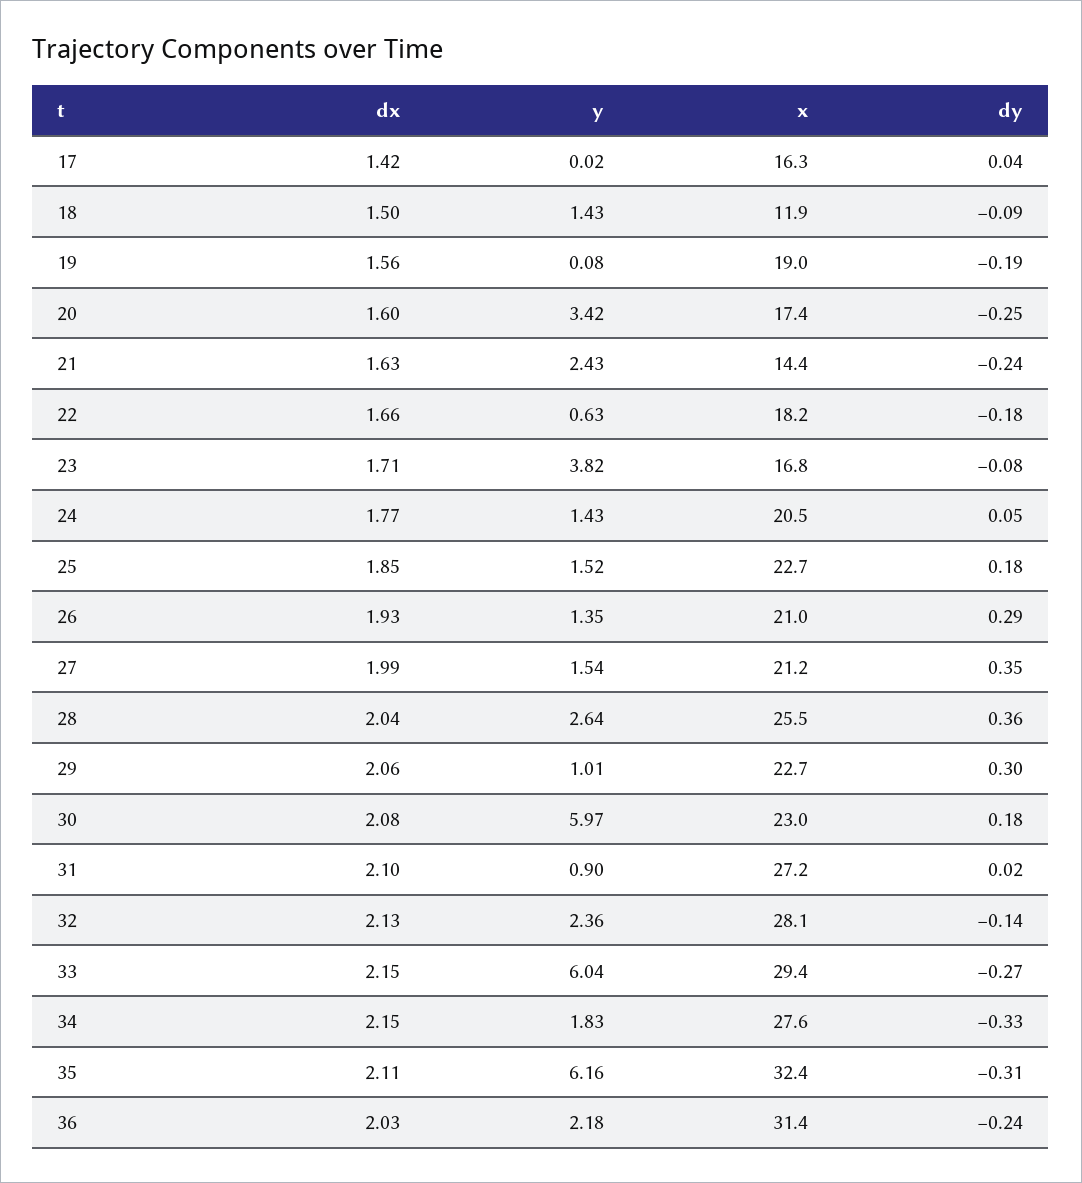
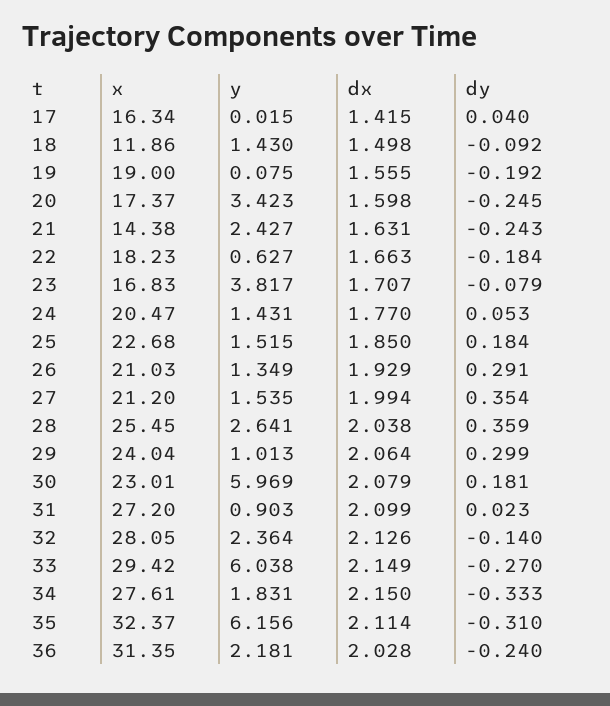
  {
    "dx": {
      "17": 1.415,
      "18": 1.498,
      "19": 1.555,
      "20": 1.598,
      "21": 1.631,
      "22": 1.663,
      "23": 1.707,
      "24": 1.77,
      "25": 1.85,
      "26": 1.929,
      "27": 1.994,
      "28": 2.038,
      "29": 2.064,
      "30": 2.079,
      "31": 2.099,
      "32": 2.126,
      "33": 2.149,
      "34": 2.15,
      "35": 2.114,
      "36": 2.028
    },
    "y": {
      "17": 0.015,
      "18": 1.43,
      "19": 0.075,
      "20": 3.423,
      "21": 2.427,
      "22": 0.627,
      "23": 3.817,
      "24": 1.431,
      "25": 1.515,
      "26": 1.349,
      "27": 1.535,
      "28": 2.641,
      "29": 1.013,
      "30": 5.969,
      "31": 0.903,
      "32": 2.364,
      "33": 6.038,
      "34": 1.831,
      "35": 6.156,
      "36": 2.181
    },
    "x": {
      "17": 16.34,
      "18": 11.86,
      "19": 19,
      "20": 17.37,
      "21": 14.38,
      "22": 18.23,
      "23": 16.83,
      "24": 20.47,
      "25": 22.68,
      "26": 21.03,
      "27": 21.2,
      "28": 25.45,
-     "29": 22.7,
+     "29": 24.04,
      "30": 23.01,
      "31": 27.2,
      "32": 28.05,
      "33": 29.42,
      "34": 27.61,
      "35": 32.37,
      "36": 31.35
    },
    "dy": {
      "17": 0.04,
      "18": -0.092,
      "19": -0.192,
      "20": -0.245,
      "21": -0.243,
      "22": -0.184,
      "23": -0.079,
      "24": 0.053,
      "25": 0.184,
      "26": 0.291,
      "27": 0.354,
      "28": 0.359,
      "29": 0.299,
      "30": 0.181,
      "31": 0.023,
      "32": -0.14,
      "33": -0.27,
      "34": -0.333,
      "35": -0.31,
      "36": -0.24
    }
  }

